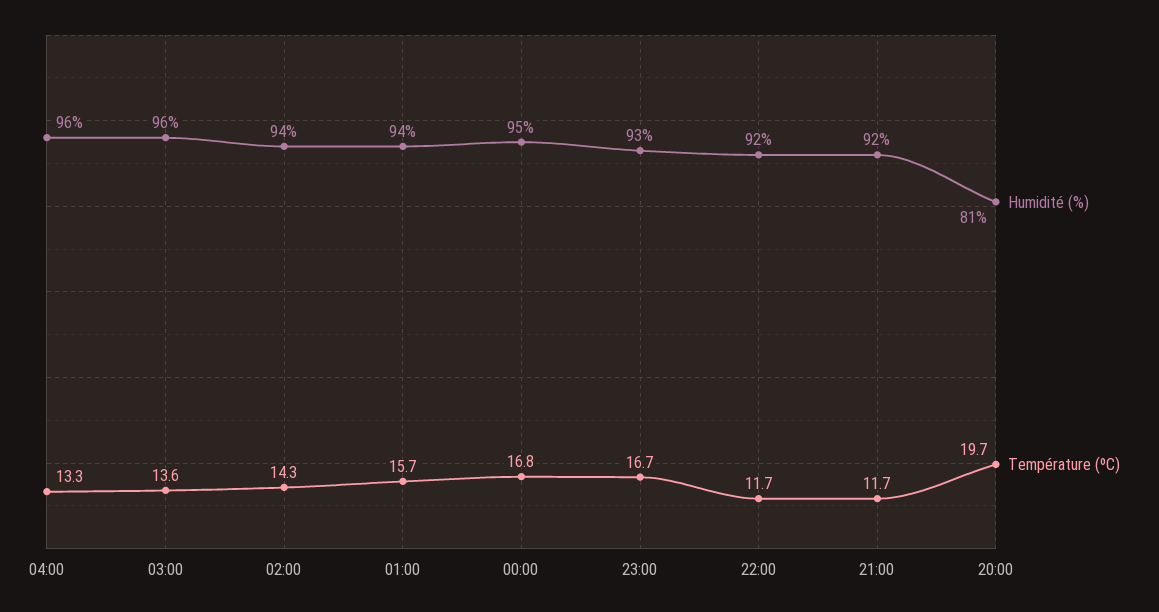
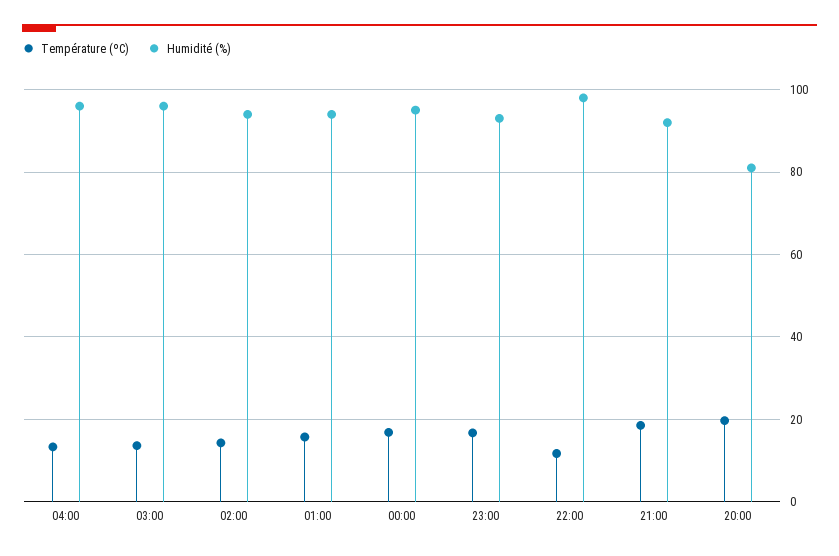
  {
    "Humidité (%)": {
      "04:00": 96,
      "03:00": 96,
      "02:00": 94,
      "01:00": 94,
      "00:00": 95,
      "23:00": 93,
-     "22:00": 92,
+     "22:00": 98,
      "21:00": 92,
      "20:00": 81
    },
    "Température (ºC)": {
      "04:00": 13.3,
      "03:00": 13.6,
      "02:00": 14.3,
      "01:00": 15.7,
      "00:00": 16.8,
      "23:00": 16.7,
      "22:00": 11.7,
-     "21:00": 11.7,
+     "21:00": 18,
      "20:00": 19.7
    }
  }

